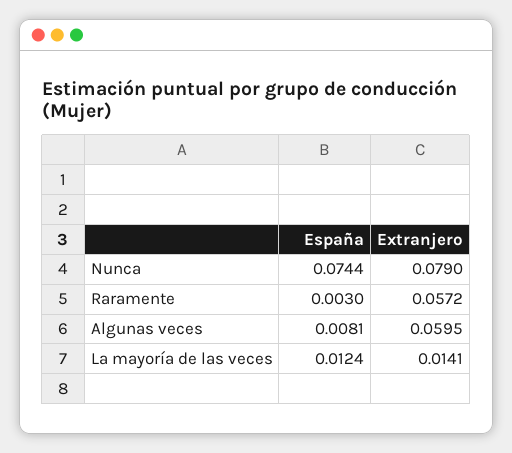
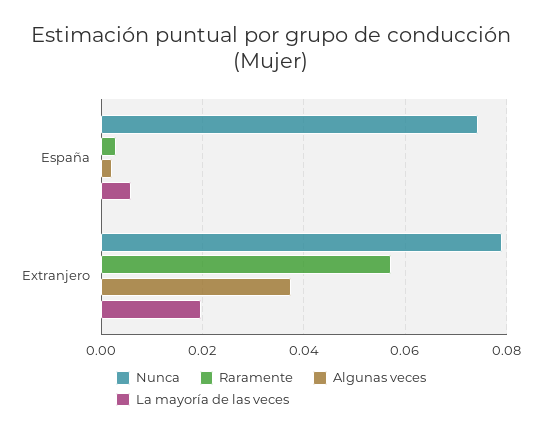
  {
    "Nunca": {
      "España": 0.0744,
      "Extranjero": 0.079
    },
    "Raramente": {
      "España": 0.003,
      "Extranjero": 0.0572
    },
    "Algunas veces": {
-     "España": 0.0081,
+     "España": 0.002,
-     "Extranjero": 0.0595
+     "Extranjero": 0.038
    },
    "La mayoría de las veces": {
-     "España": 0.0124,
+     "España": 0.006,
-     "Extranjero": 0.0141
+     "Extranjero": 0.02
    }
  }

